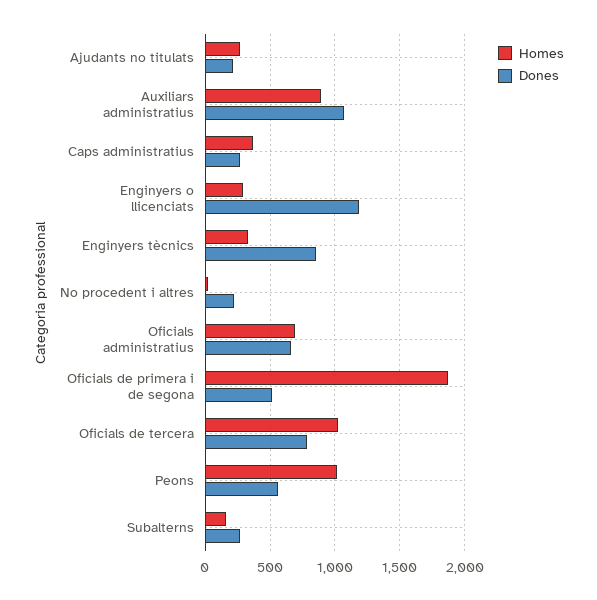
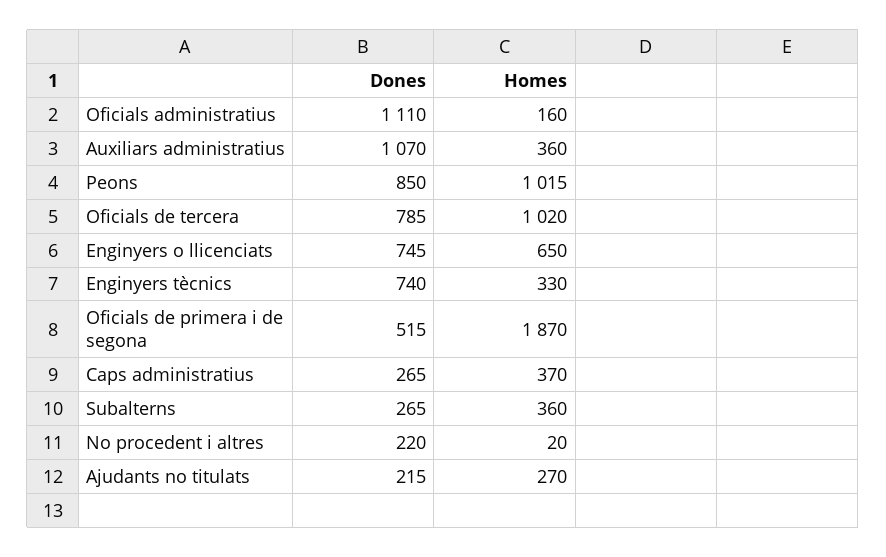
  {
    "Homes": {
      "Ajudants no titulats": 270,
-     "Auxiliars administratius": 900,
+     "Auxiliars administratius": 360,
      "Caps administratius": 370,
-     "Enginyers o llicenciats": 300,
+     "Enginyers o llicenciats": 650,
      "Enginyers tècnics": 330,
      "No procedent i altres": 20,
-     "Oficials administratius": 700,
+     "Oficials administratius": 160,
      "Oficials de primera i de segona": 1870,
      "Oficials de tercera": 1020,
      "Peons": 1015,
-     "Subalterns": 150
+     "Subalterns": 360
    },
    "Dones": {
      "Ajudants no titulats": 215,
      "Auxiliars administratius": 1070,
      "Caps administratius": 265,
-     "Enginyers o llicenciats": 1200,
+     "Enginyers o llicenciats": 745,
-     "Enginyers tècnics": 850,
+     "Enginyers tècnics": 740,
      "No procedent i altres": 220,
-     "Oficials administratius": 650,
+     "Oficials administratius": 1110,
      "Oficials de primera i de segona": 515,
      "Oficials de tercera": 785,
-     "Peons": 550,
+     "Peons": 850,
      "Subalterns": 265
    }
  }

